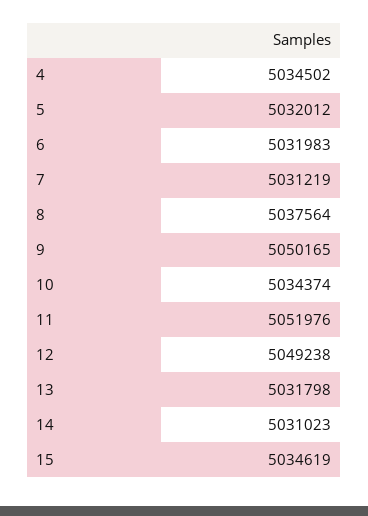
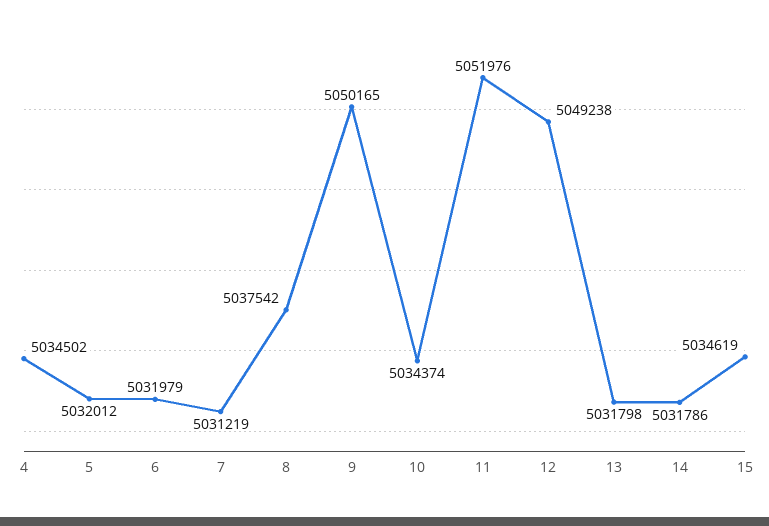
  {
    "4": 5034502,
    "5": 5032012,
-   "6": 5031983,
+   "6": 5031979,
    "7": 5031219,
-   "8": 5037564,
+   "8": 5037542,
    "9": 5050165,
    "10": 5034374,
    "11": 5051976,
    "12": 5049238,
    "13": 5031798,
-   "14": 5031023,
+   "14": 5031786,
    "15": 5034619
  }

